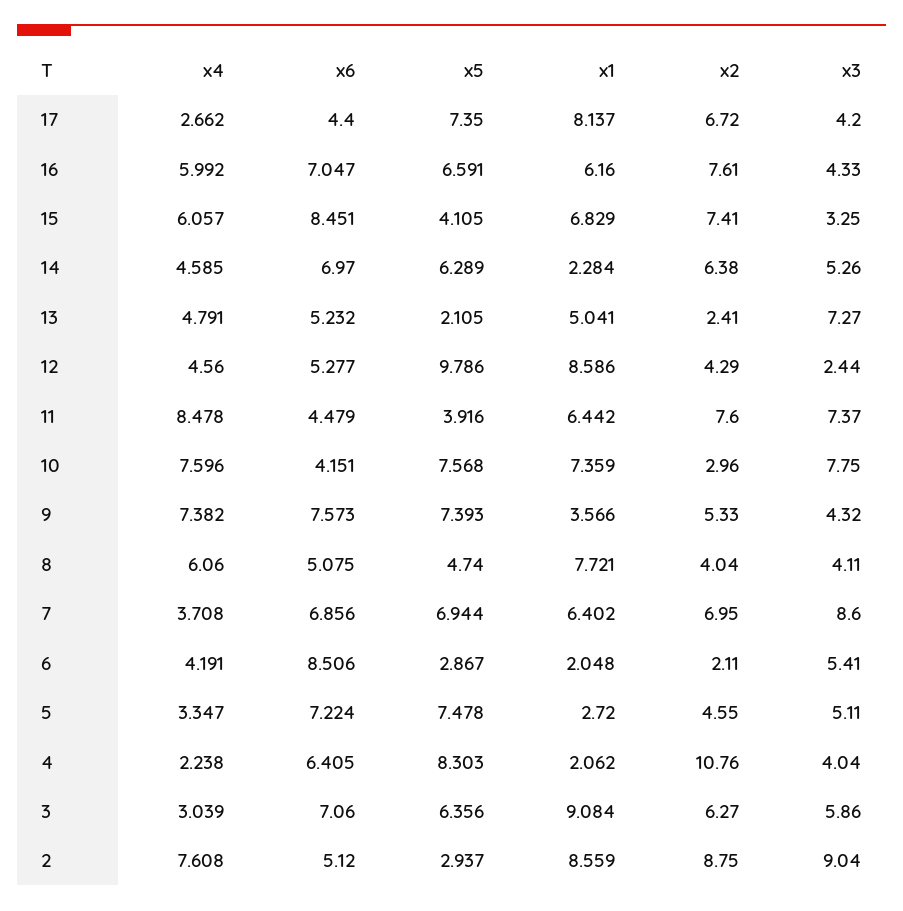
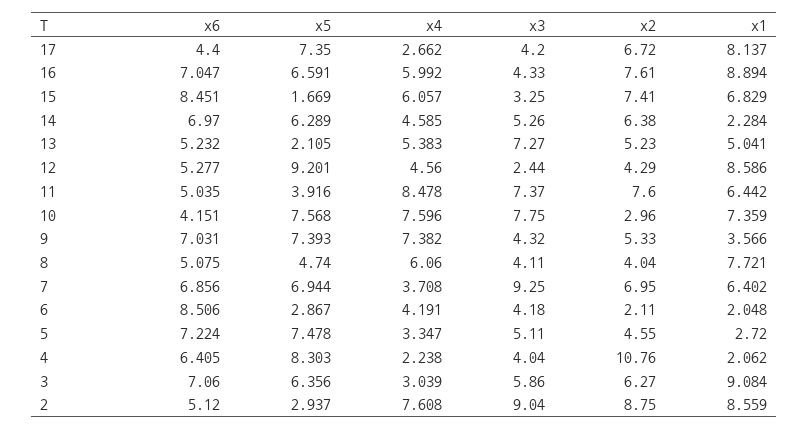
  {
    "x4": {
      "17": 2.662,
      "16": 5.992,
      "15": 6.057,
      "14": 4.585,
-     "13": 4.791,
+     "13": 5.383,
      "12": 4.56,
      "11": 8.478,
      "10": 7.596,
      "9": 7.382,
      "8": 6.06,
      "7": 3.708,
      "6": 4.191,
      "5": 3.347,
      "4": 2.238,
      "3": 3.039,
      "2": 7.608
    },
    "x6": {
      "17": 4.4,
      "16": 7.047,
      "15": 8.451,
      "14": 6.97,
      "13": 5.232,
      "12": 5.277,
-     "11": 4.479,
+     "11": 5.035,
      "10": 4.151,
-     "9": 7.573,
+     "9": 7.031,
      "8": 5.075,
      "7": 6.856,
      "6": 8.506,
      "5": 7.224,
      "4": 6.405,
      "3": 7.06,
      "2": 5.12
    },
    "x5": {
      "17": 7.35,
      "16": 6.591,
-     "15": 4.105,
+     "15": 1.669,
      "14": 6.289,
      "13": 2.105,
-     "12": 9.786,
+     "12": 9.201,
      "11": 3.916,
      "10": 7.568,
      "9": 7.393,
      "8": 4.74,
      "7": 6.944,
      "6": 2.867,
      "5": 7.478,
      "4": 8.303,
      "3": 6.356,
      "2": 2.937
    },
    "x1": {
      "17": 8.137,
-     "16": 6.16,
+     "16": 8.894,
      "15": 6.829,
      "14": 2.284,
      "13": 5.041,
      "12": 8.586,
      "11": 6.442,
      "10": 7.359,
      "9": 3.566,
      "8": 7.721,
      "7": 6.402,
      "6": 2.048,
      "5": 2.72,
      "4": 2.062,
      "3": 9.084,
      "2": 8.559
    },
    "x2": {
      "17": 6.72,
      "16": 7.61,
      "15": 7.41,
      "14": 6.38,
-     "13": 2.41,
+     "13": 5.23,
      "12": 4.29,
      "11": 7.6,
      "10": 2.96,
      "9": 5.33,
      "8": 4.04,
      "7": 6.95,
      "6": 2.11,
      "5": 4.55,
      "4": 10.76,
      "3": 6.27,
      "2": 8.75
    },
    "x3": {
      "17": 4.2,
      "16": 4.33,
      "15": 3.25,
      "14": 5.26,
      "13": 7.27,
      "12": 2.44,
      "11": 7.37,
      "10": 7.75,
      "9": 4.32,
      "8": 4.11,
-     "7": 8.6,
+     "7": 9.25,
-     "6": 5.41,
+     "6": 4.18,
      "5": 5.11,
      "4": 4.04,
      "3": 5.86,
      "2": 9.04
    }
  }

